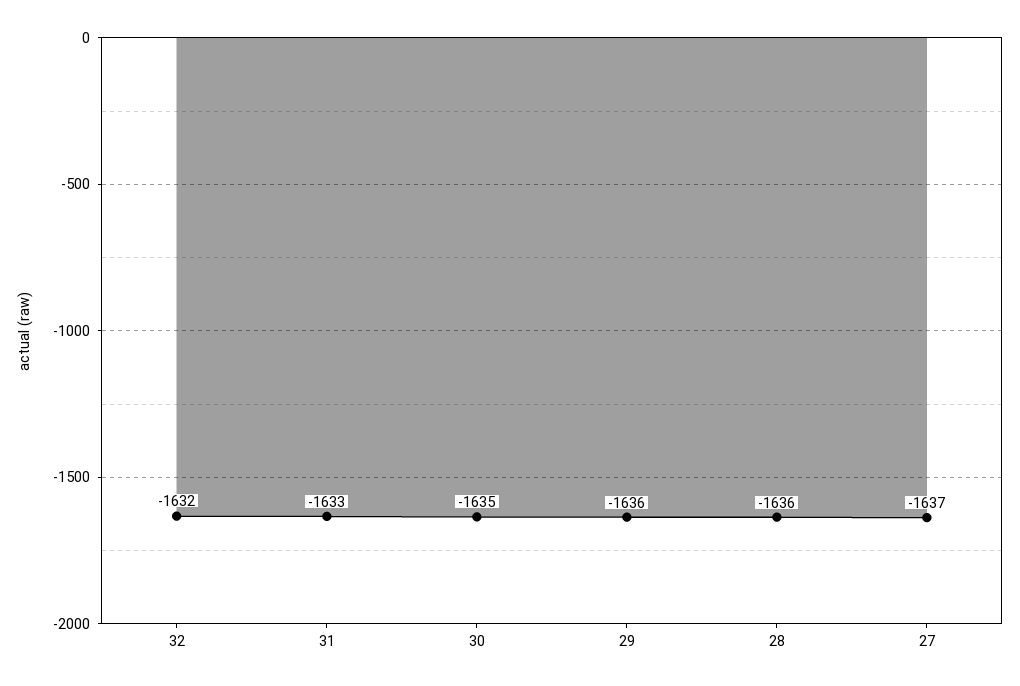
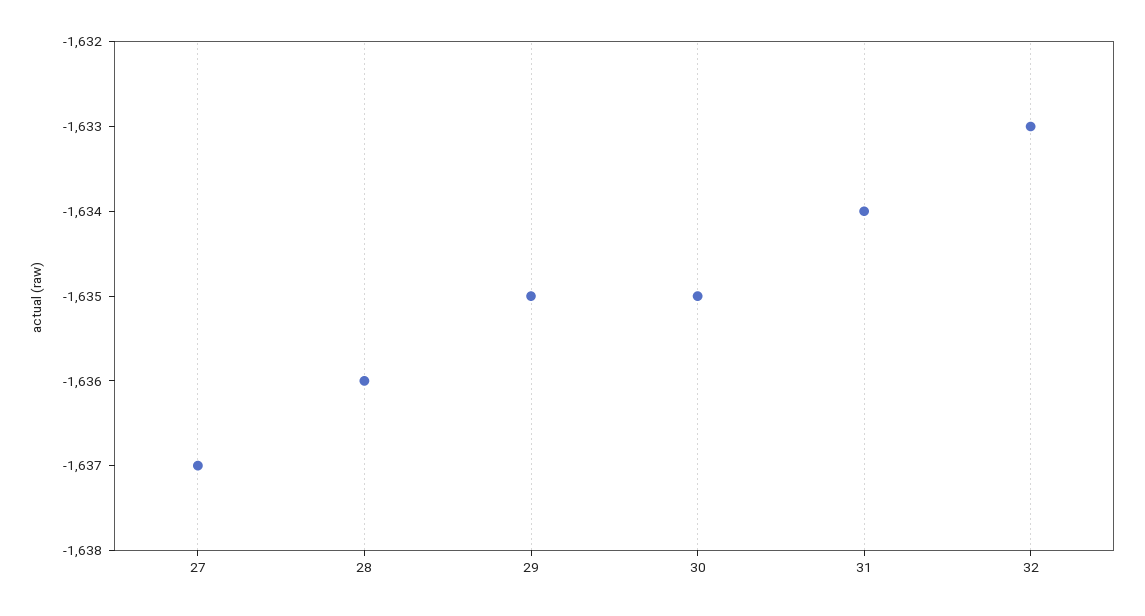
  {
-   "32": -1632,
+   "32": -1633,
-   "31": -1633,
+   "31": -1634,
    "30": -1635,
-   "29": -1636,
+   "29": -1635,
    "28": -1636,
    "27": -1637
  }

